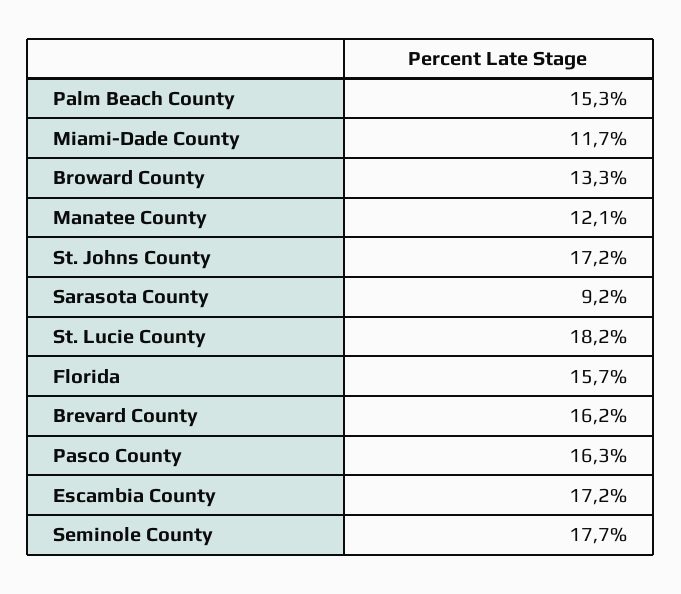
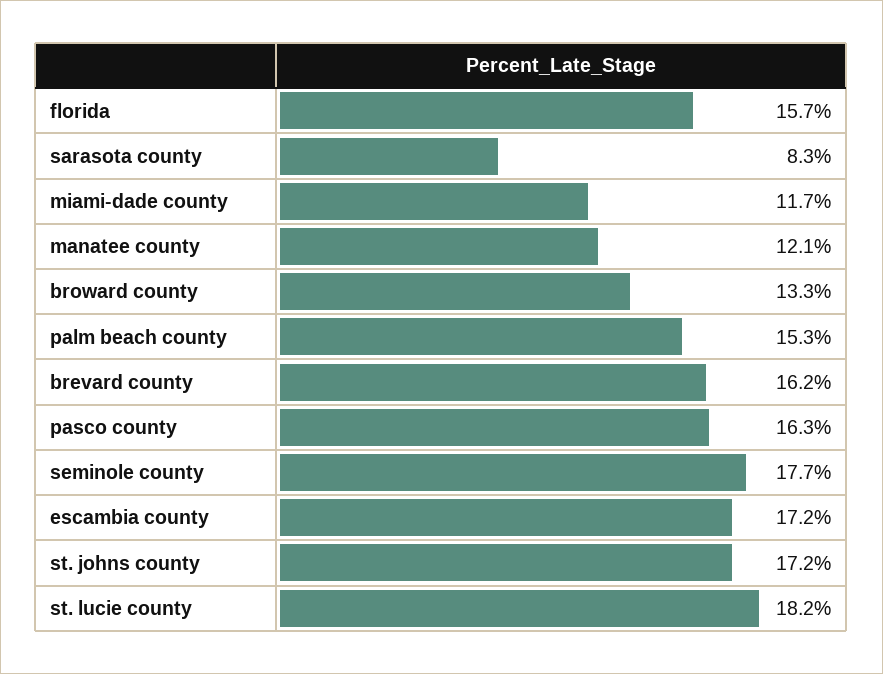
  {
    "Palm Beach County": 15.3,
    "Miami-Dade County": 11.7,
    "Broward County": 13.3,
    "Manatee County": 12.1,
    "St. Johns County": 17.2,
-   "Sarasota County": 9.2,
+   "Sarasota County": 8.3,
    "St. Lucie County": 18.2,
    "Florida": 15.7,
    "Brevard County": 16.2,
    "Pasco County": 16.3,
    "Escambia County": 17.2,
    "Seminole County": 17.7
  }

